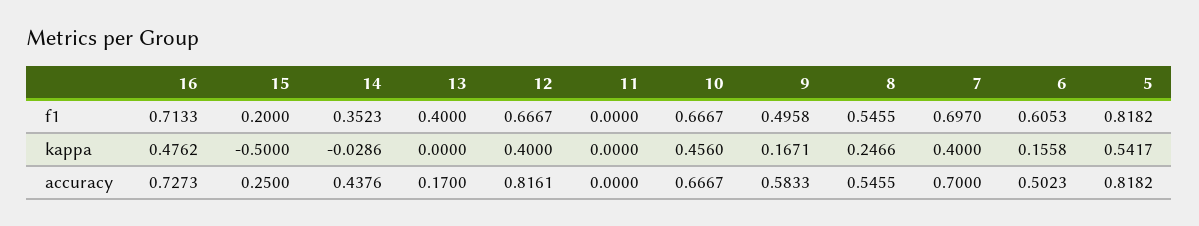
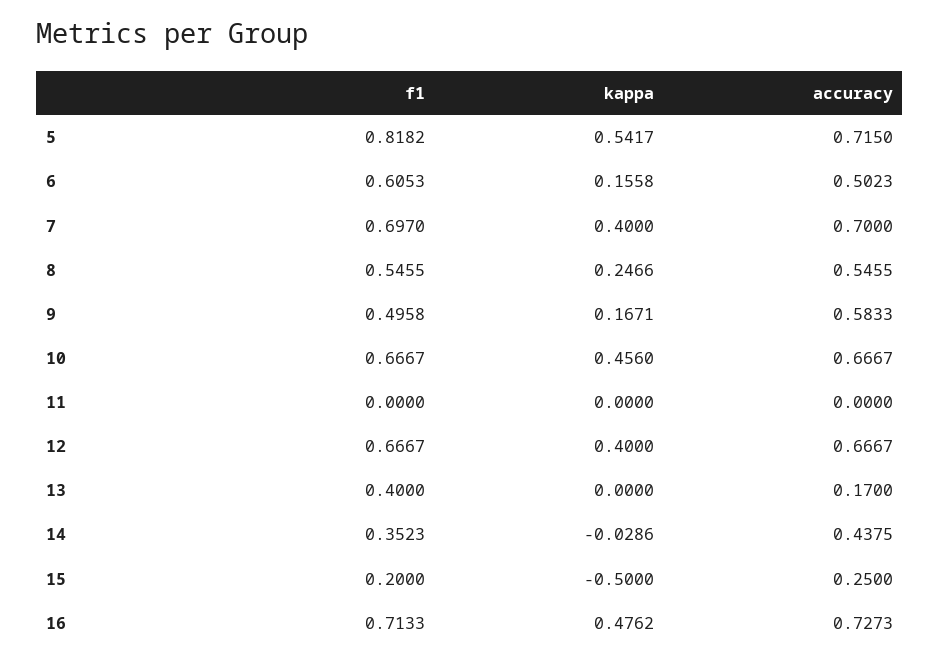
  {
    "16": {
      "f1": 0.7133,
      "kappa": 0.4762,
      "accuracy": 0.7273
    },
    "15": {
      "f1": 0.2,
      "kappa": -0.5,
      "accuracy": 0.25
    },
    "14": {
      "f1": 0.3523,
      "kappa": -0.0286,
-     "accuracy": 0.4376
+     "accuracy": 0.4375
    },
    "13": {
      "f1": 0.4,
      "kappa": 0,
      "accuracy": 0.17
    },
    "12": {
      "f1": 0.6667,
      "kappa": 0.4,
-     "accuracy": 0.8161
+     "accuracy": 0.6667
    },
    "11": {
      "f1": 0,
      "kappa": 0,
      "accuracy": 0
    },
    "10": {
      "f1": 0.6667,
      "kappa": 0.456,
      "accuracy": 0.6667
    },
    "9": {
      "f1": 0.4958,
      "kappa": 0.1671,
      "accuracy": 0.5833
    },
    "8": {
      "f1": 0.5455,
      "kappa": 0.2466,
      "accuracy": 0.5455
    },
    "7": {
      "f1": 0.697,
      "kappa": 0.4,
      "accuracy": 0.7
    },
    "6": {
      "f1": 0.6053,
      "kappa": 0.1558,
      "accuracy": 0.5023
    },
    "5": {
      "f1": 0.8182,
      "kappa": 0.5417,
-     "accuracy": 0.8182
+     "accuracy": 0.715
    }
  }

